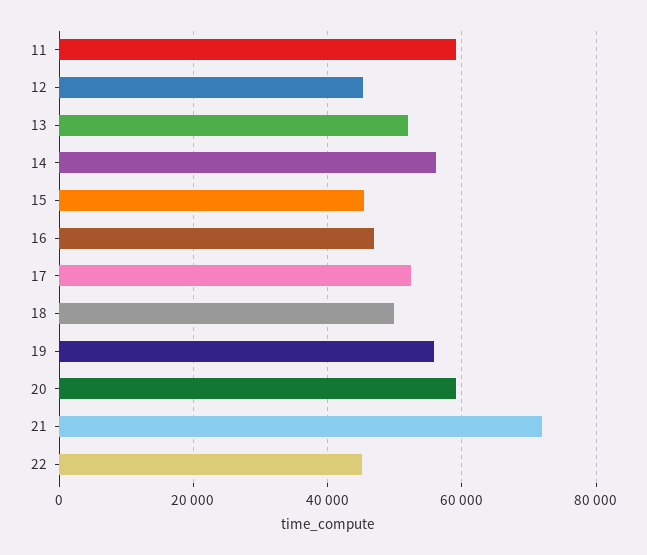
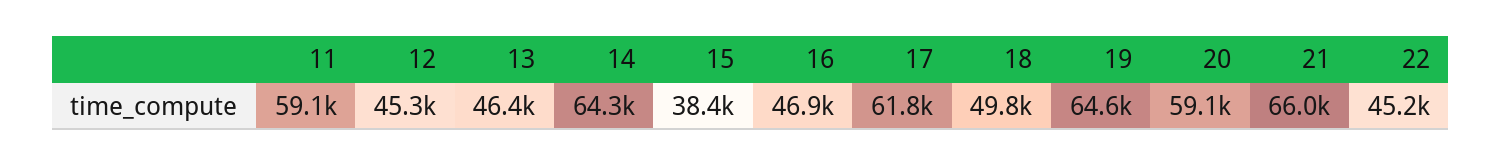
  {
    "11": 59100,
    "12": 45300,
-   "13": 52000,
+   "13": 46400,
-   "14": 56000,
+   "14": 64300,
-   "15": 46000,
+   "15": 38400,
    "16": 46900,
-   "17": 52000,
+   "17": 61800,
    "18": 49800,
-   "19": 56000,
+   "19": 64600,
    "20": 59100,
-   "21": 72000,
+   "21": 66000,
    "22": 45200
  }

